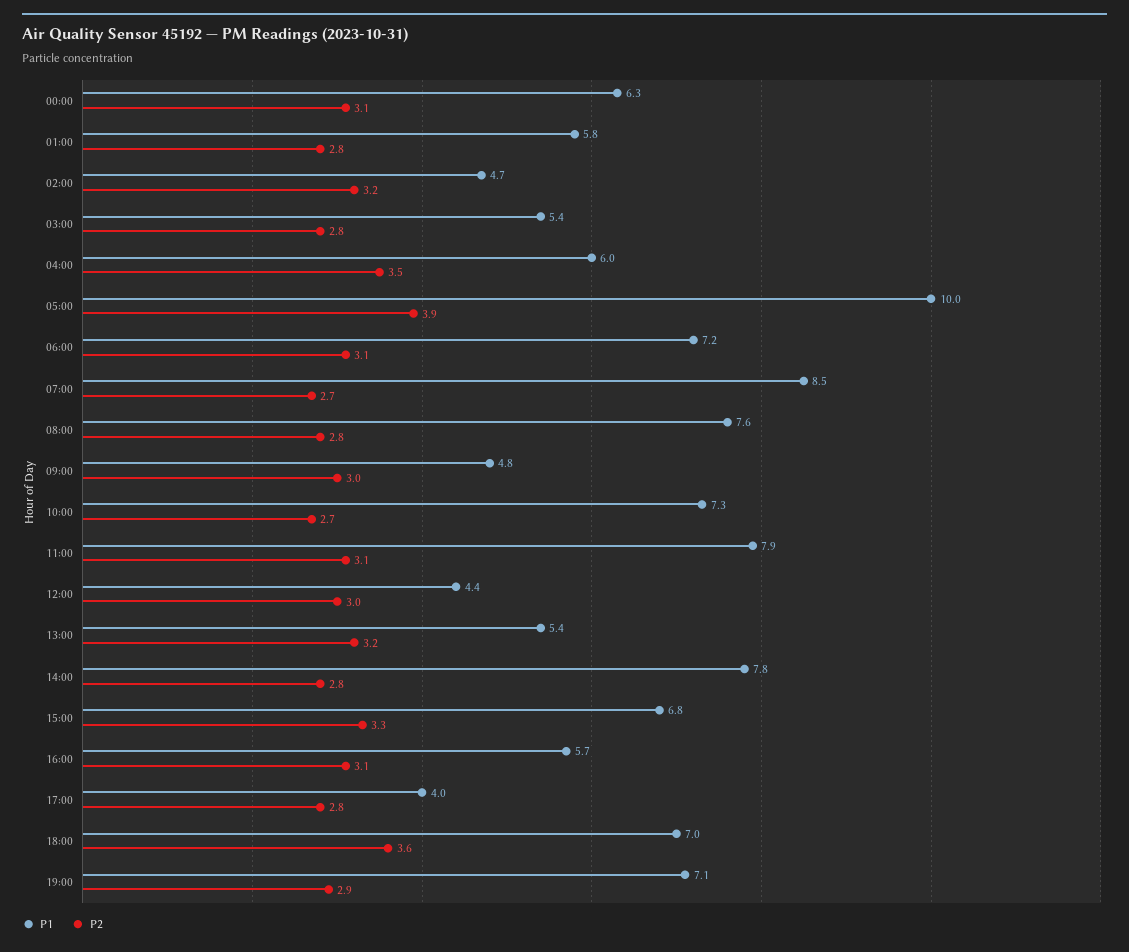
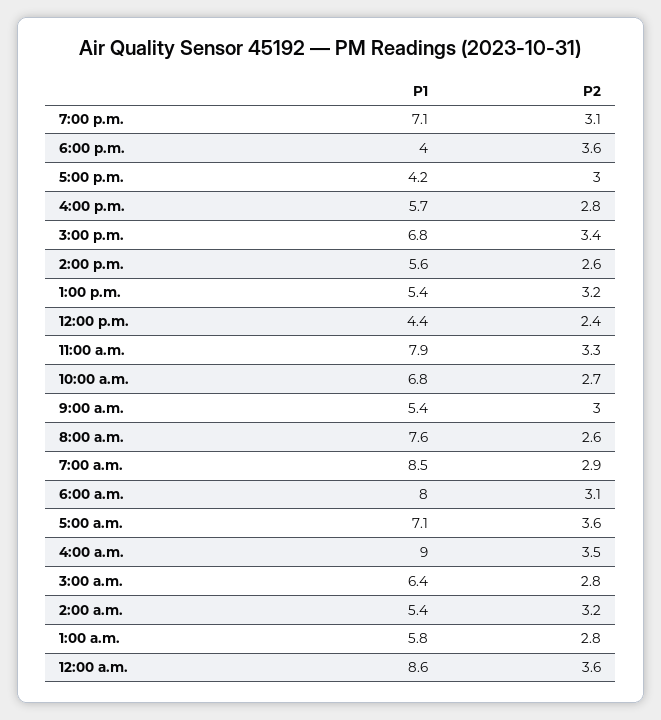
  {
    "P1": {
-     "00:00": 6.3,
+     "00:00": 8.6,
      "01:00": 5.8,
-     "02:00": 4.7,
+     "02:00": 5.4,
-     "03:00": 5.4,
+     "03:00": 6.4,
-     "04:00": 6,
+     "04:00": 9,
-     "05:00": 10,
+     "05:00": 7.1,
-     "06:00": 7.2,
+     "06:00": 8,
      "07:00": 8.5,
      "08:00": 7.6,
-     "09:00": 4.8,
+     "09:00": 5.4,
-     "10:00": 7.3,
+     "10:00": 6.8,
      "11:00": 7.9,
      "12:00": 4.4,
      "13:00": 5.4,
-     "14:00": 7.8,
+     "14:00": 5.6,
      "15:00": 6.8,
      "16:00": 5.7,
-     "17:00": 4,
+     "17:00": 4.2,
-     "18:00": 7,
+     "18:00": 4,
      "19:00": 7.1
    },
    "P2": {
-     "00:00": 3.1,
+     "00:00": 3.6,
      "01:00": 2.8,
      "02:00": 3.2,
      "03:00": 2.8,
      "04:00": 3.5,
-     "05:00": 3.9,
+     "05:00": 3.6,
      "06:00": 3.1,
-     "07:00": 2.7,
+     "07:00": 2.9,
-     "08:00": 2.8,
+     "08:00": 2.6,
      "09:00": 3,
      "10:00": 2.7,
-     "11:00": 3.1,
+     "11:00": 3.3,
-     "12:00": 3,
+     "12:00": 2.4,
      "13:00": 3.2,
-     "14:00": 2.8,
+     "14:00": 2.6,
-     "15:00": 3.3,
+     "15:00": 3.4,
-     "16:00": 3.1,
+     "16:00": 2.8,
-     "17:00": 2.8,
+     "17:00": 3,
      "18:00": 3.6,
-     "19:00": 2.9
+     "19:00": 3.1
    }
  }

